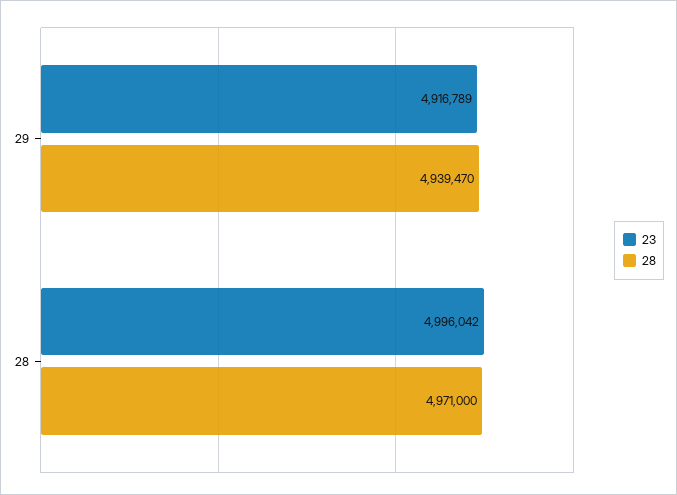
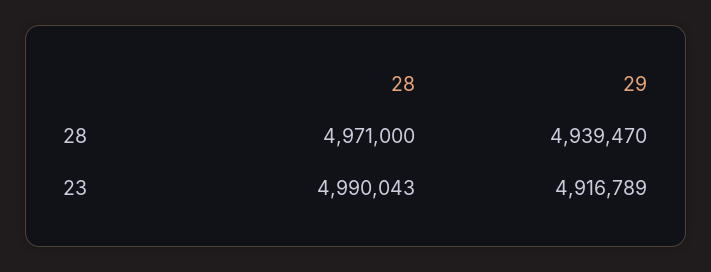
  {
    "23": {
      "29": 4916789,
-     "28": 4996042
+     "28": 4990043
    },
    "28": {
      "29": 4939470,
      "28": 4971000
    }
  }

